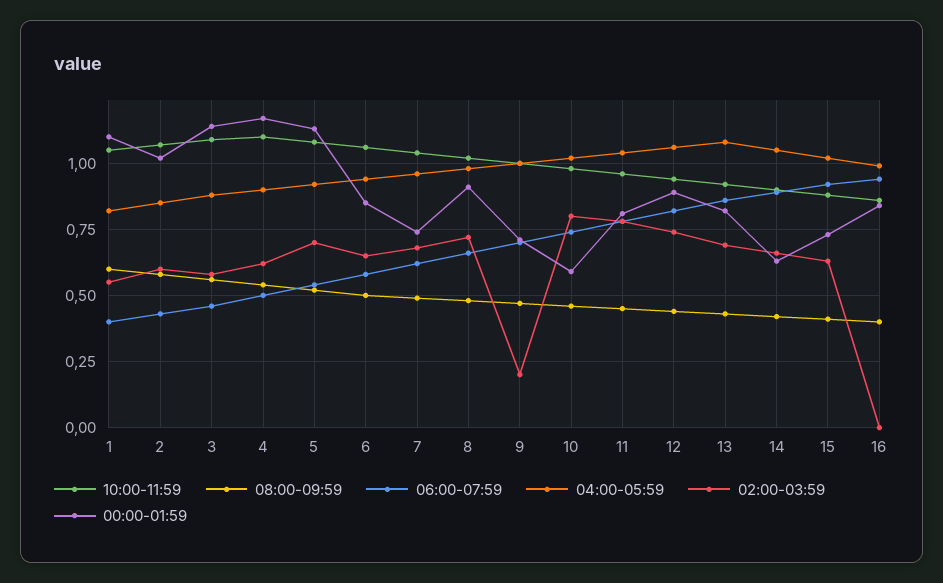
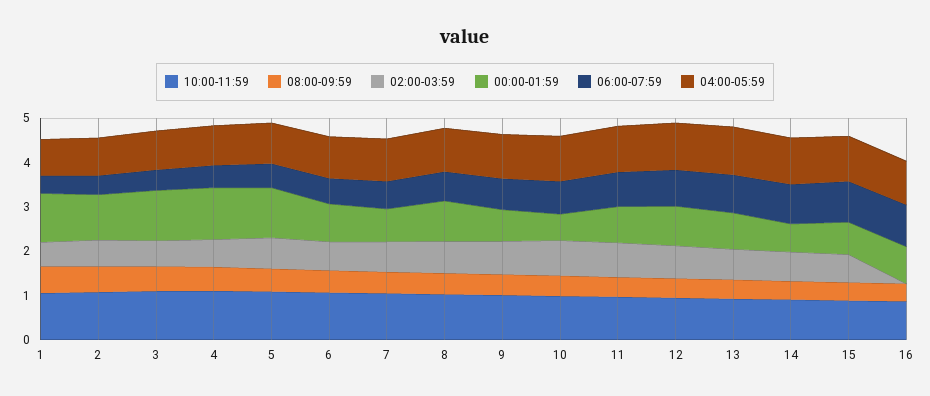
  {
    "10:00-11:59": {
      "1": 1.05,
      "2": 1.05,
      "3": 1.1,
      "4": 1.1,
      "5": 1.1,
      "6": 1.05,
      "7": 1.05,
      "8": 1,
      "9": 1,
      "10": 1,
      "11": 0.95,
      "12": 0.95,
      "13": 0.9,
      "14": 0.9,
      "15": 0.9,
      "16": 0.85
    },
    "08:00-09:59": {
      "1": 0.6,
      "2": 0.6,
      "3": 0.55,
      "4": 0.55,
      "5": 0.5,
      "6": 0.5,
      "7": 0.5,
      "8": 0.5,
      "9": 0.45,
      "10": 0.45,
      "11": 0.45,
      "12": 0.45,
      "13": 0.45,
      "14": 0.4,
      "15": 0.4,
      "16": 0.4
    },
    "06:00-07:59": {
      "1": 0.4,
      "2": 0.45,
      "3": 0.45,
      "4": 0.5,
      "5": 0.55,
      "6": 0.6,
      "7": 0.6,
      "8": 0.65,
      "9": 0.7,
      "10": 0.75,
      "11": 0.8,
      "12": 0.8,
      "13": 0.85,
      "14": 0.9,
      "15": 0.9,
      "16": 0.95
    },
    "04:00-05:59": {
      "1": 0.8,
      "2": 0.85,
      "3": 0.9,
      "4": 0.9,
      "5": 0.9,
      "6": 0.95,
      "7": 0.95,
      "8": 1,
      "9": 1,
      "10": 1,
      "11": 1.05,
      "12": 1.05,
      "13": 1.1,
      "14": 1.05,
      "15": 1,
      "16": 1
    },
    "02:00-03:59": {
      "1": 0.55,
      "2": 0.6,
      "3": 0.6,
      "4": 0.6,
      "5": 0.7,
      "6": 0.65,
      "7": 0.7,
      "8": 0.7,
-     "9": 0.2,
+     "9": 0.8,
      "10": 0.8,
      "11": 0.8,
      "12": 0.75,
      "13": 0.7,
      "14": 0.65,
      "15": 0.65,
      "16": 0
    },
    "00:00-01:59": {
      "1": 1.1,
      "2": 1,
      "3": 1.15,
      "4": 1.15,
      "5": 1.15,
      "6": 0.85,
      "7": 0.75,
      "8": 0.9,
      "9": 0.7,
      "10": 0.6,
      "11": 0.8,
      "12": 0.9,
      "13": 0.8,
      "14": 0.65,
      "15": 0.75,
      "16": 0.85
    }
  }

